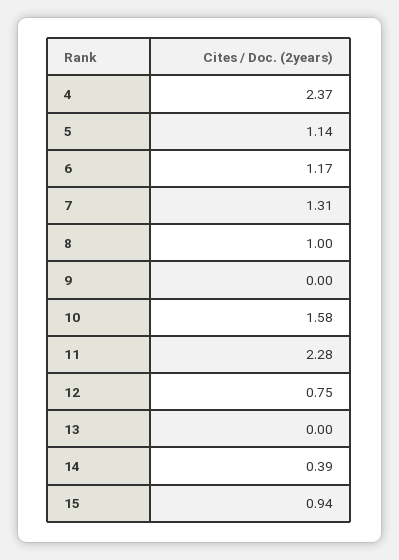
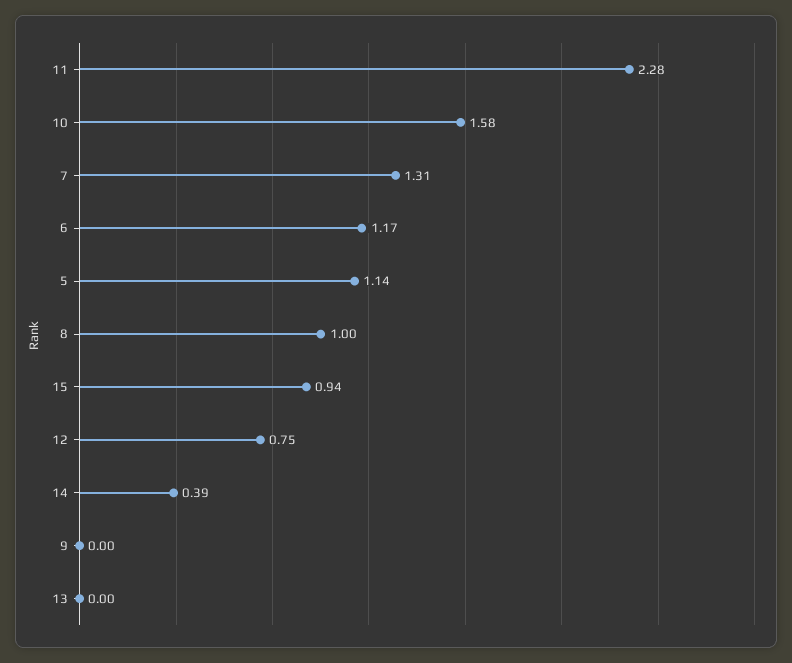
  {
-   "4": 2.37,
    "5": 1.14,
    "6": 1.17,
    "7": 1.31,
    "8": 1,
    "9": 0,
    "10": 1.58,
    "11": 2.28,
    "12": 0.75,
    "13": 0,
    "14": 0.39,
    "15": 0.94
  }

